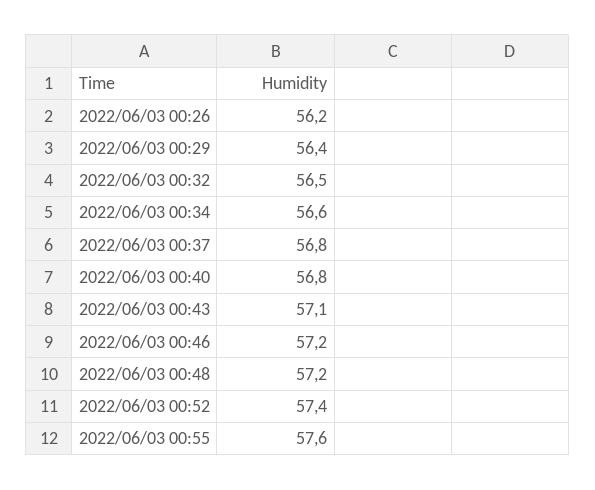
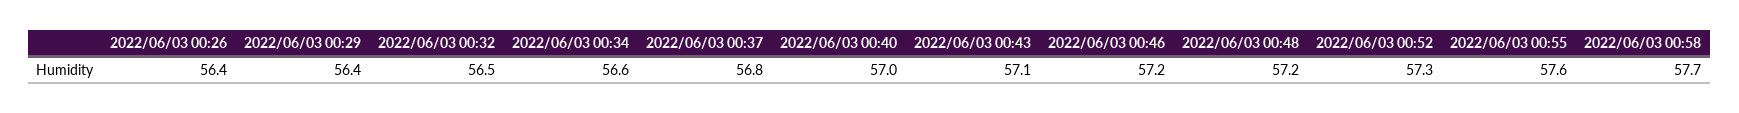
  {
-   "2022/06/03 00:26": 56.2,
+   "2022/06/03 00:26": 56.4,
    "2022/06/03 00:29": 56.4,
    "2022/06/03 00:32": 56.5,
    "2022/06/03 00:34": 56.6,
    "2022/06/03 00:37": 56.8,
-   "2022/06/03 00:40": 56.8,
+   "2022/06/03 00:40": 57,
    "2022/06/03 00:43": 57.1,
    "2022/06/03 00:46": 57.2,
    "2022/06/03 00:48": 57.2,
-   "2022/06/03 00:52": 57.4,
+   "2022/06/03 00:52": 57.3,
-   "2022/06/03 00:55": 57.6
+   "2022/06/03 00:55": 57.6,
+   "2022/06/03 00:58": 57.7
  }

